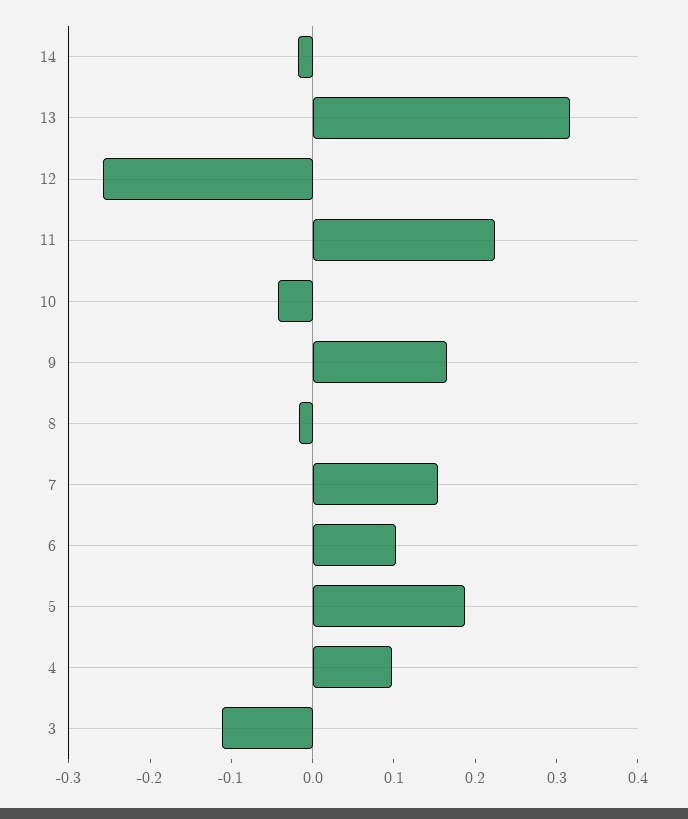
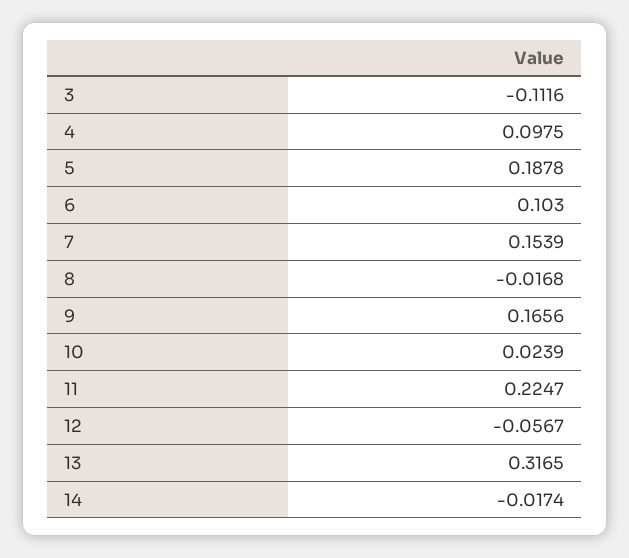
  {
    "14": -0.0174,
    "13": 0.3165,
-   "12": -0.26,
+   "12": -0.0567,
    "11": 0.2247,
-   "10": -0.04,
+   "10": 0.0239,
    "9": 0.1656,
    "8": -0.0168,
    "7": 0.1539,
    "6": 0.103,
    "5": 0.1878,
    "4": 0.0975,
    "3": -0.1116
  }

